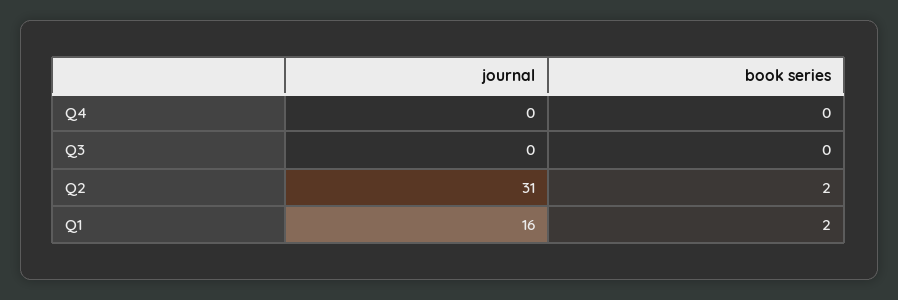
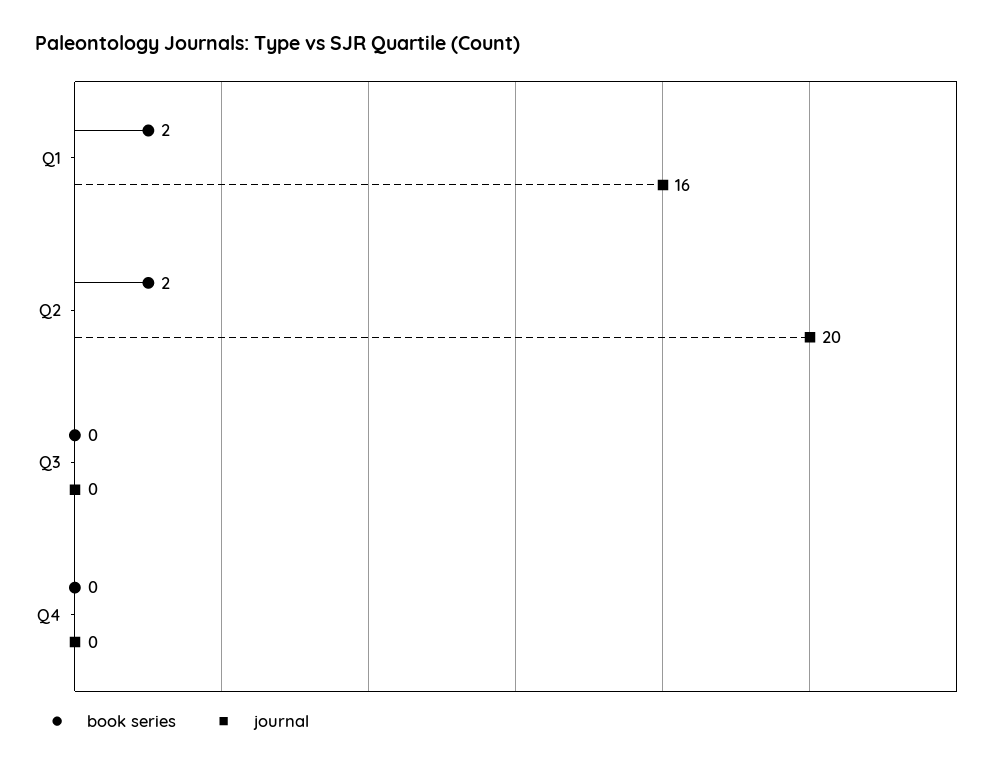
  {
    "journal": {
      "Q4": 0,
      "Q3": 0,
-     "Q2": 31,
+     "Q2": 20,
      "Q1": 16
    },
    "book series": {
      "Q4": 0,
      "Q3": 0,
      "Q2": 2,
      "Q1": 2
    }
  }

